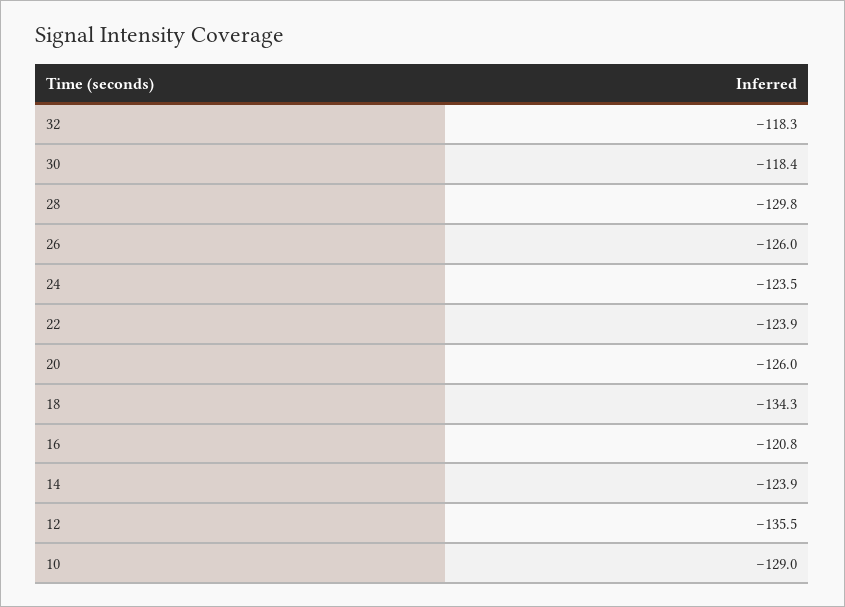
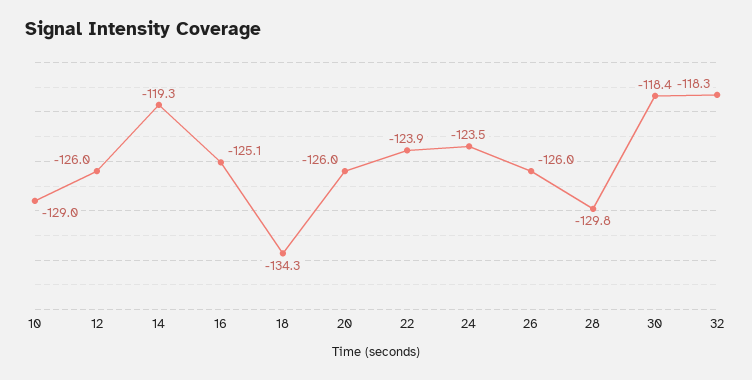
  {
    "32": -118.3,
    "30": -118.4,
    "28": -129.8,
    "26": -126,
    "24": -123.5,
    "22": -123.9,
    "20": -126,
    "18": -134.3,
-   "16": -120.8,
+   "16": -125.1,
-   "14": -123.9,
+   "14": -119.3,
-   "12": -135.5,
+   "12": -126,
    "10": -129
  }

